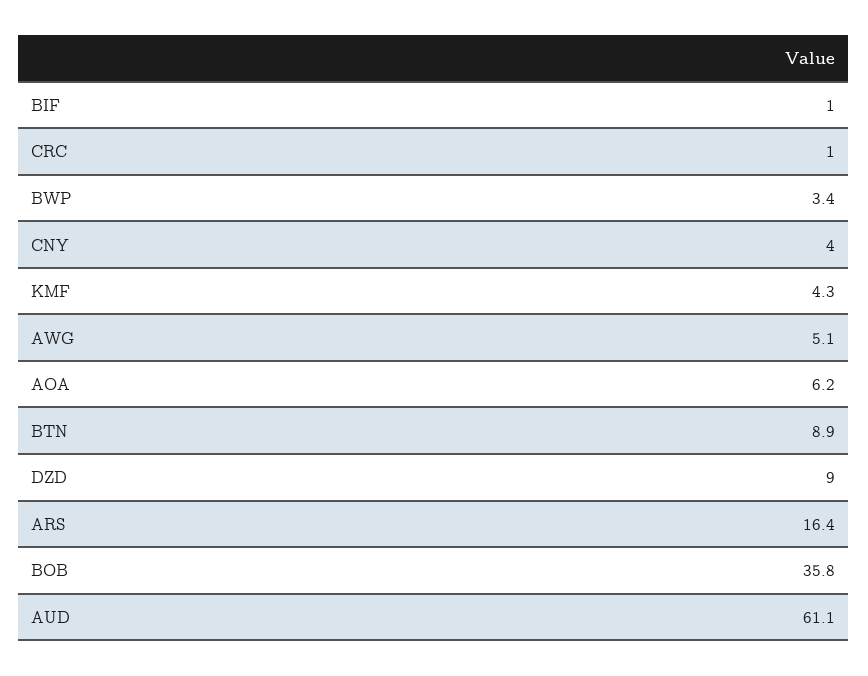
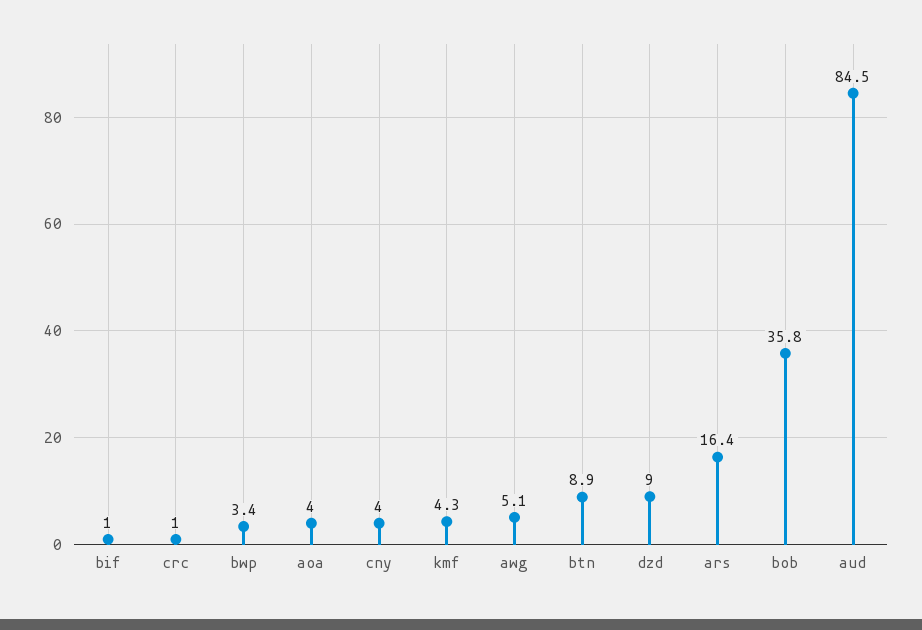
  {
    "BIF": 1,
    "CRC": 1,
    "BWP": 3.4,
    "CNY": 4,
    "KMF": 4.3,
    "AWG": 5.1,
-   "AOA": 6.2,
+   "AOA": 4,
    "BTN": 8.9,
    "DZD": 9,
    "ARS": 16.4,
    "BOB": 35.8,
-   "AUD": 61.1
+   "AUD": 84.5
  }

